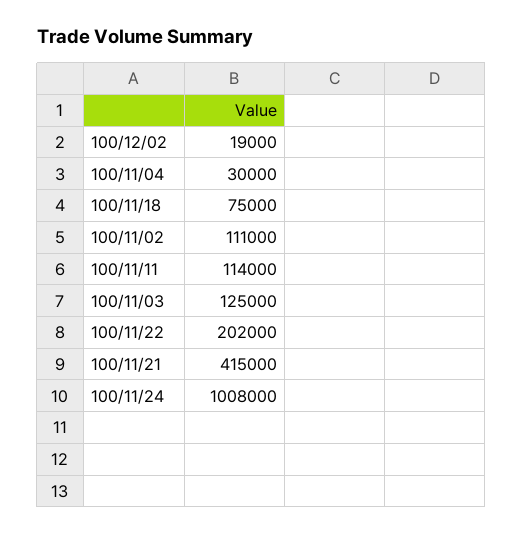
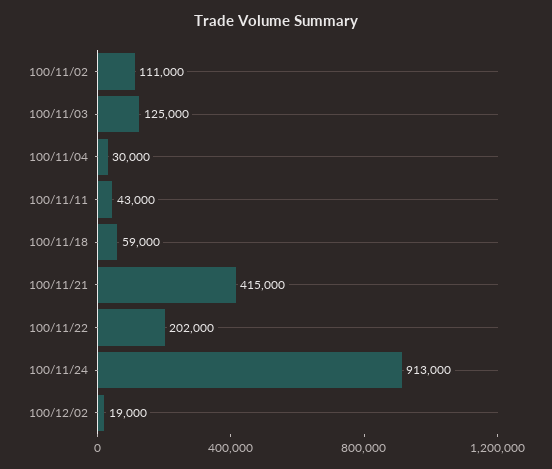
  {
    "100/12/02": 19000,
    "100/11/04": 30000,
-   "100/11/18": 75000,
+   "100/11/18": 59000,
    "100/11/02": 111000,
-   "100/11/11": 114000,
+   "100/11/11": 43000,
    "100/11/03": 125000,
    "100/11/22": 202000,
    "100/11/21": 415000,
-   "100/11/24": 1008000
+   "100/11/24": 913000
  }

